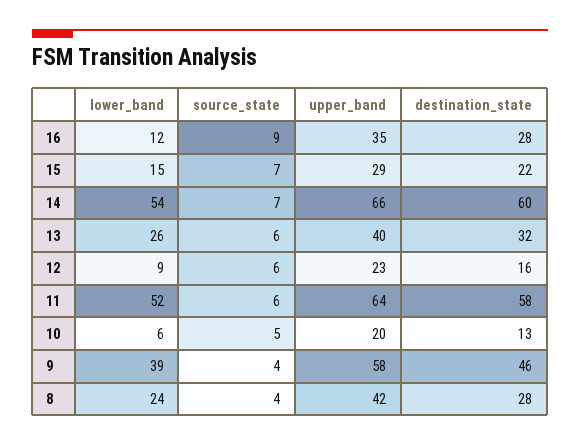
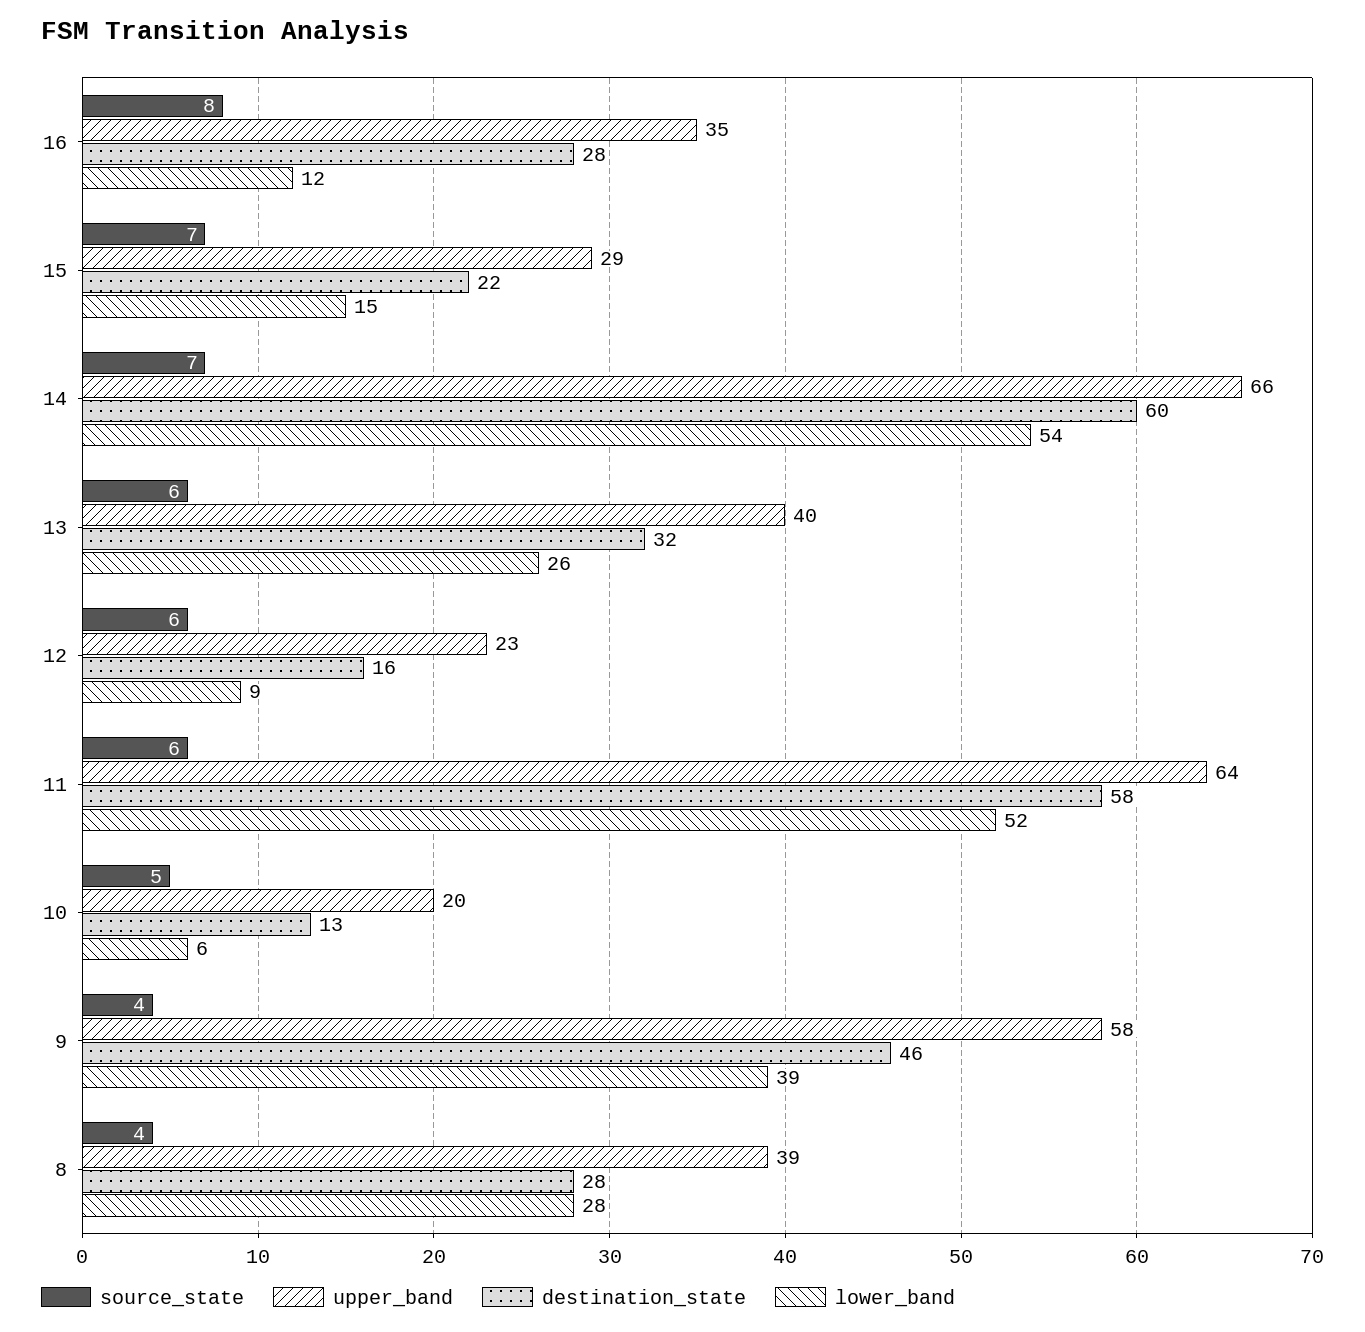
  {
    "lower_band": {
      "16": 12,
      "15": 15,
      "14": 54,
      "13": 26,
      "12": 9,
      "11": 52,
      "10": 6,
      "9": 39,
-     "8": 24
+     "8": 28
    },
    "source_state": {
-     "16": 9,
+     "16": 8,
      "15": 7,
      "14": 7,
      "13": 6,
      "12": 6,
      "11": 6,
      "10": 5,
      "9": 4,
      "8": 4
    },
    "upper_band": {
      "16": 35,
      "15": 29,
      "14": 66,
      "13": 40,
      "12": 23,
      "11": 64,
      "10": 20,
      "9": 58,
-     "8": 42
+     "8": 39
    },
    "destination_state": {
      "16": 28,
      "15": 22,
      "14": 60,
      "13": 32,
      "12": 16,
      "11": 58,
      "10": 13,
      "9": 46,
      "8": 28
    }
  }

